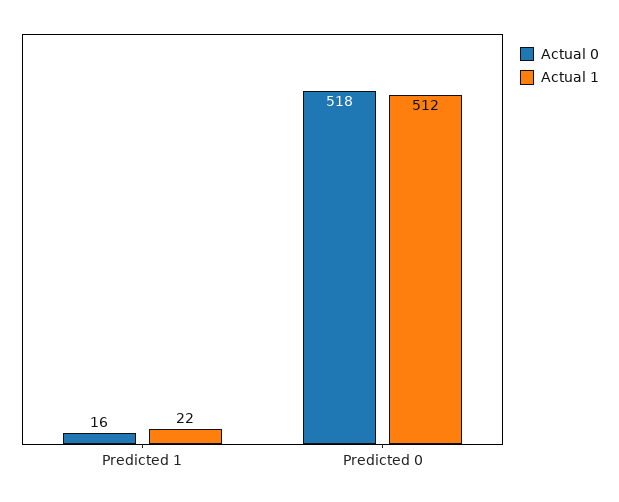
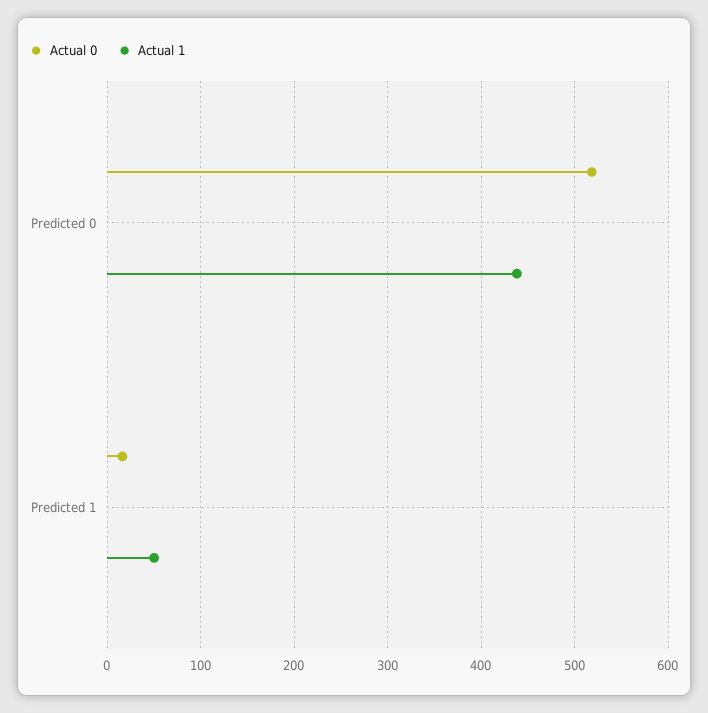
  {
    "Actual 0": {
      "Predicted 1": 16,
      "Predicted 0": 518
    },
    "Actual 1": {
-     "Predicted 1": 22,
+     "Predicted 1": 50,
-     "Predicted 0": 512
+     "Predicted 0": 440
    }
  }

